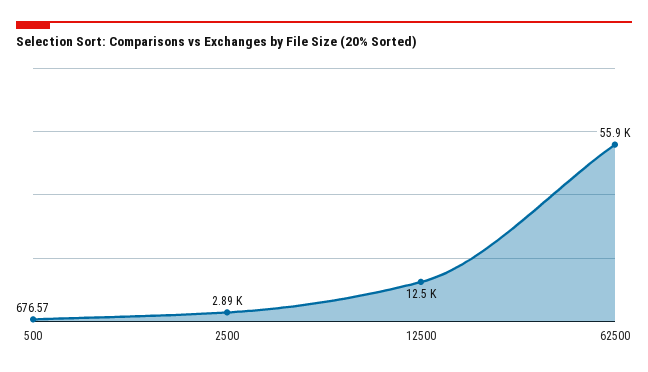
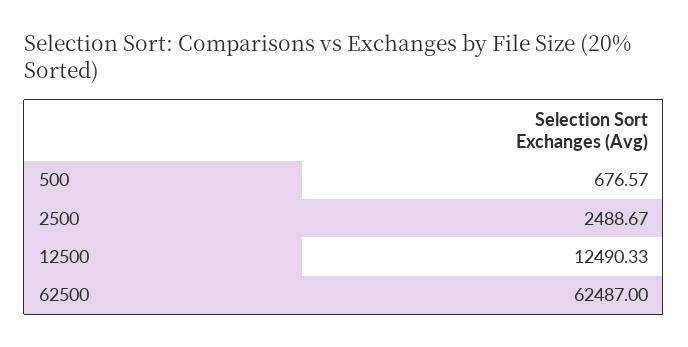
  {
    "500": 676.57,
-   "2500": 2890,
+   "2500": 2488.67,
    "12500": 12490.33,
-   "62500": 55900
+   "62500": 62487
  }

